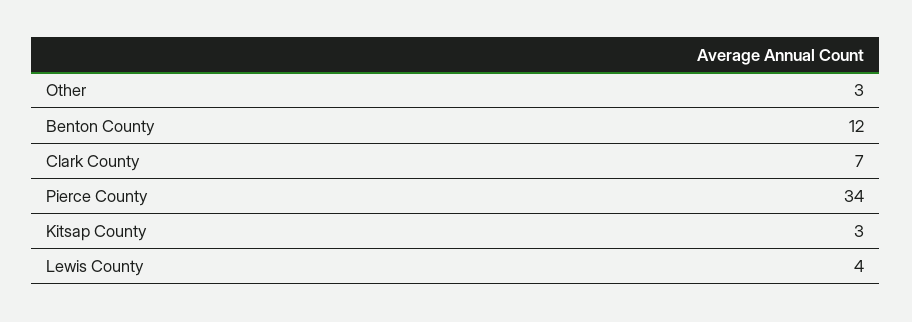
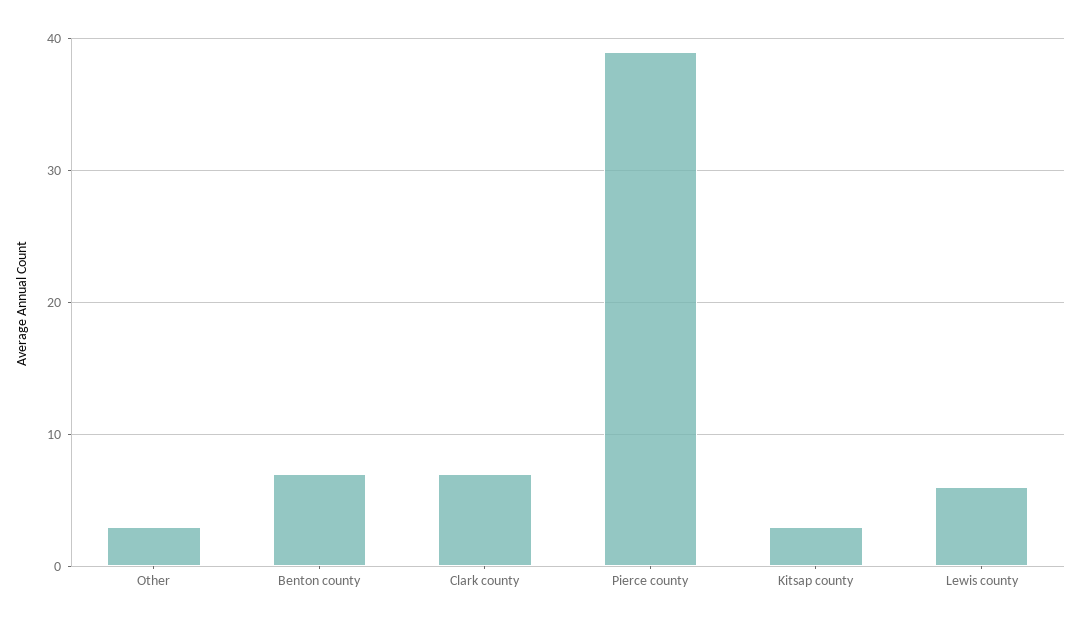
  {
    "Other": 3,
-   "Benton County": 12,
+   "Benton County": 7,
    "Clark County": 7,
-   "Pierce County": 34,
+   "Pierce County": 39,
    "Kitsap County": 3,
-   "Lewis County": 4
+   "Lewis County": 6
  }

